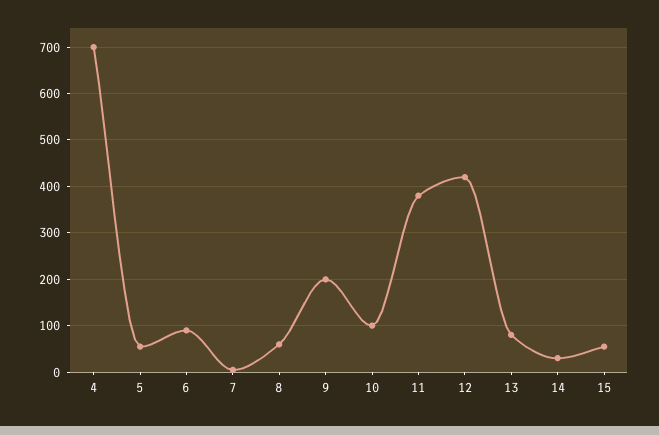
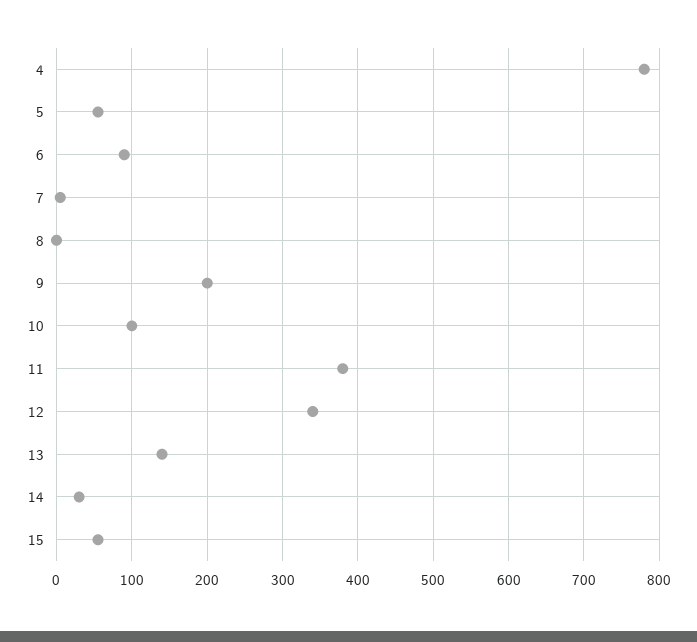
  {
-   "4": 700,
+   "4": 780,
    "5": 60,
    "6": 90,
    "7": 10,
-   "8": 60,
+   "8": 0,
    "9": 200,
    "10": 100,
    "11": 380,
-   "12": 420,
+   "12": 340,
-   "13": 80,
+   "13": 140,
    "14": 30,
    "15": 60
  }

